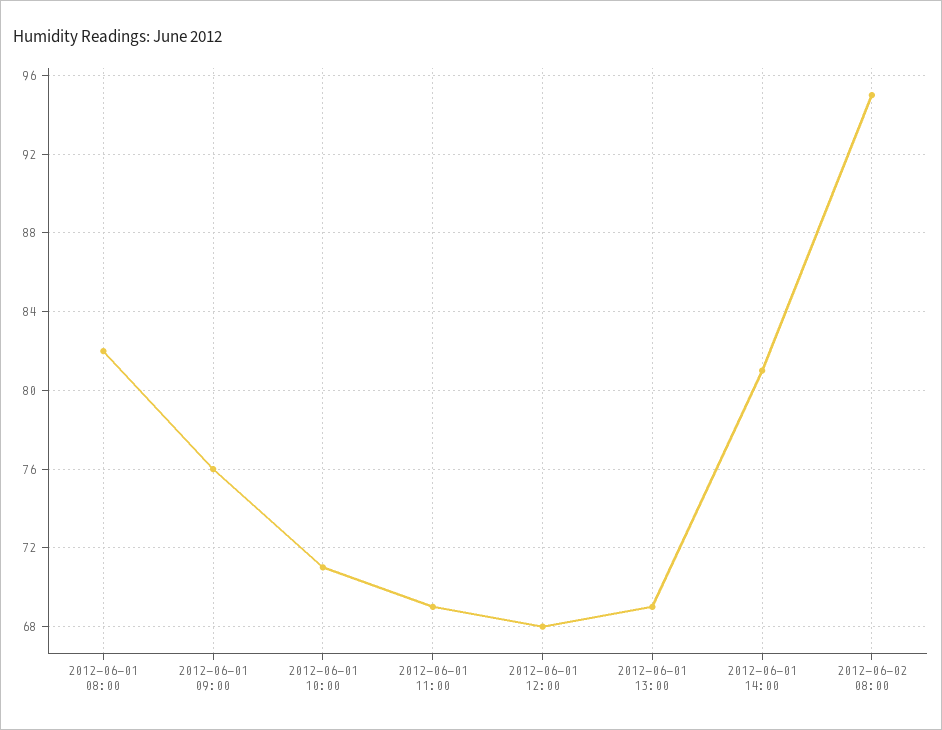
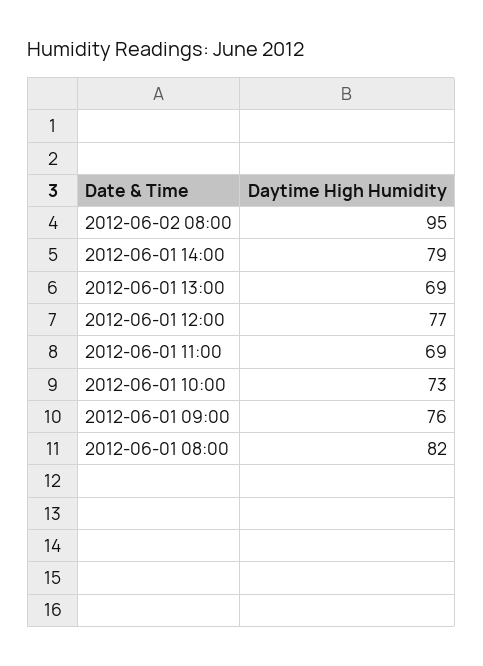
  {
    "2012-06-01 08:00": 82,
    "2012-06-01 09:00": 76,
-   "2012-06-01 10:00": 71,
+   "2012-06-01 10:00": 73,
    "2012-06-01 11:00": 69,
-   "2012-06-01 12:00": 68,
+   "2012-06-01 12:00": 77,
    "2012-06-01 13:00": 69,
-   "2012-06-01 14:00": 81,
+   "2012-06-01 14:00": 79,
    "2012-06-02 08:00": 95
  }

